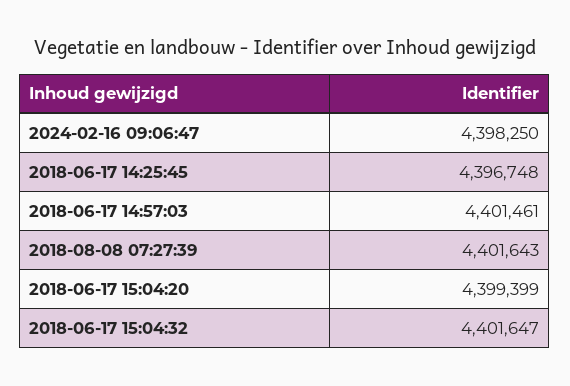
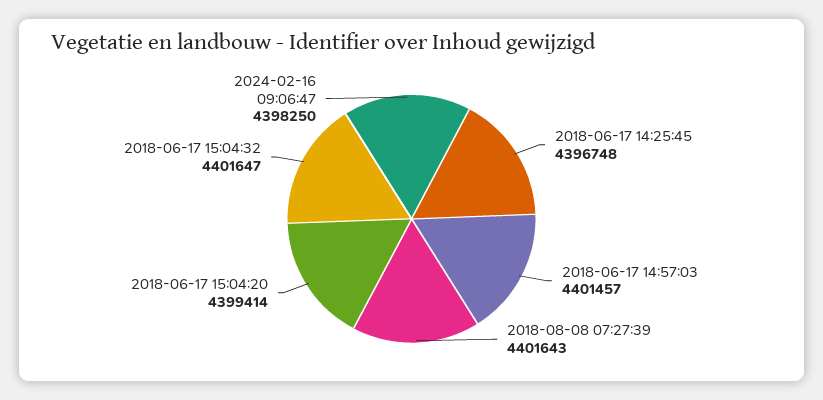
  {
    "2024-02-16 09:06:47": 4398250,
    "2018-06-17 14:25:45": 4396748,
-   "2018-06-17 14:57:03": 4401461,
+   "2018-06-17 14:57:03": 4401457,
    "2018-08-08 07:27:39": 4401643,
-   "2018-06-17 15:04:20": 4399399,
+   "2018-06-17 15:04:20": 4399414,
    "2018-06-17 15:04:32": 4401647
  }

